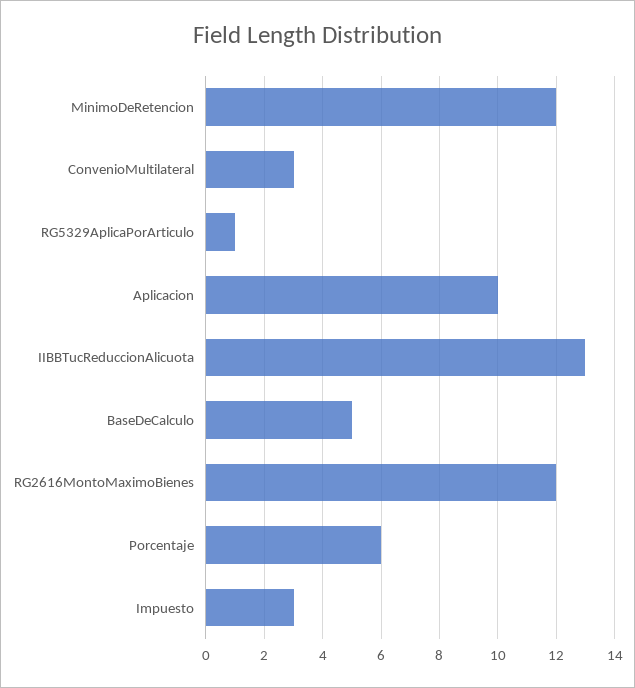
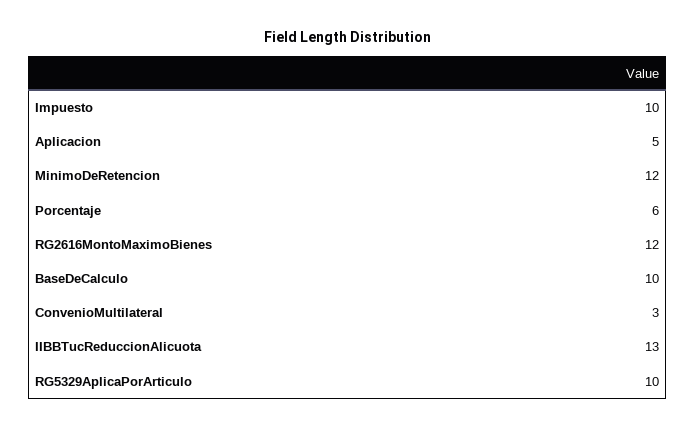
  {
    "MinimoDeRetencion": 12,
    "ConvenioMultilateral": 3,
-   "RG5329AplicaPorArticulo": 1,
+   "RG5329AplicaPorArticulo": 10,
-   "Aplicacion": 10,
+   "Aplicacion": 5,
    "IIBBTucReduccionAlicuota": 13,
-   "BaseDeCalculo": 5,
+   "BaseDeCalculo": 10,
    "RG2616MontoMaximoBienes": 12,
    "Porcentaje": 6,
-   "Impuesto": 3
+   "Impuesto": 10
  }

